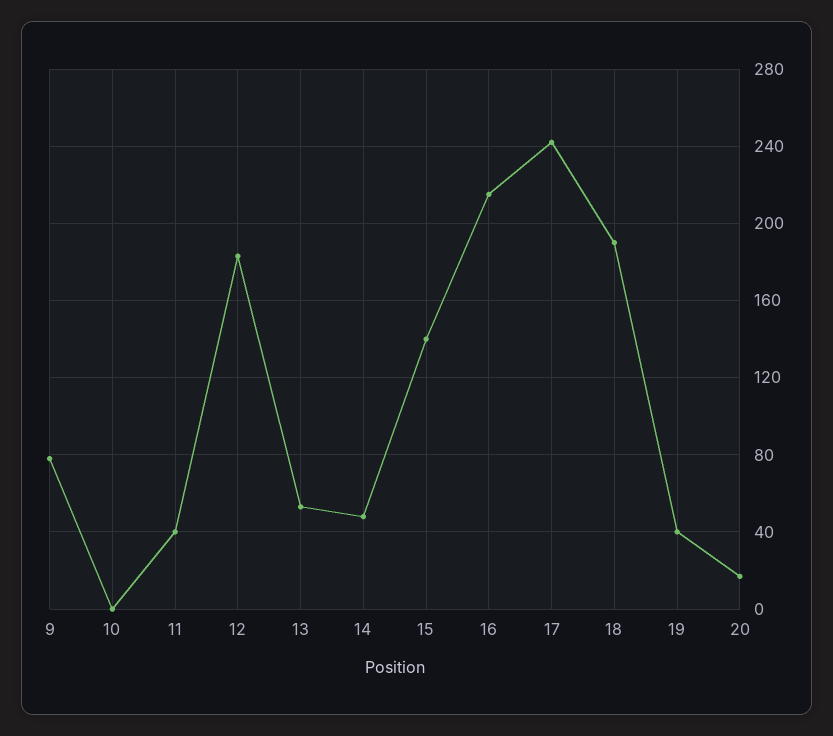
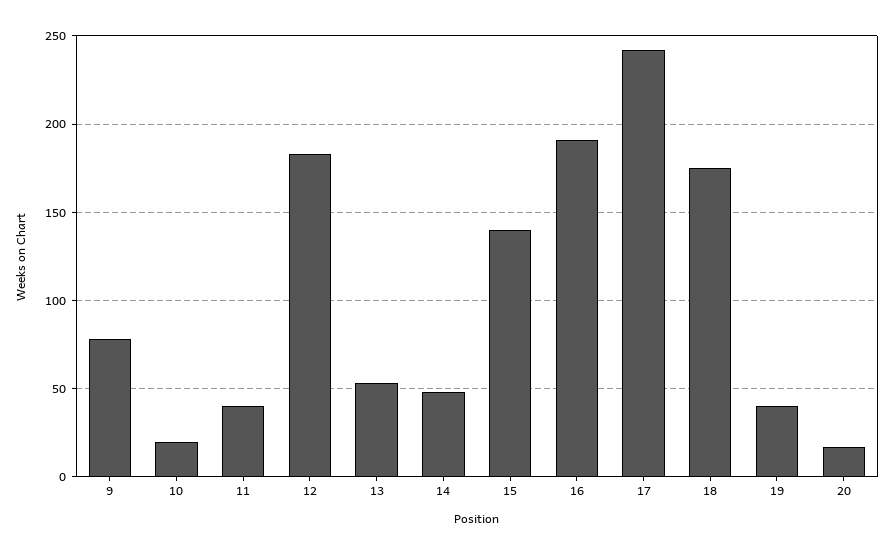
  {
    "9": 80,
-   "10": 0,
+   "10": 20,
    "11": 40,
    "12": 185,
    "13": 55,
    "14": 50,
    "15": 140,
-   "16": 215,
+   "16": 190,
    "17": 240,
-   "18": 190,
+   "18": 175,
    "19": 40,
    "20": 15
  }

